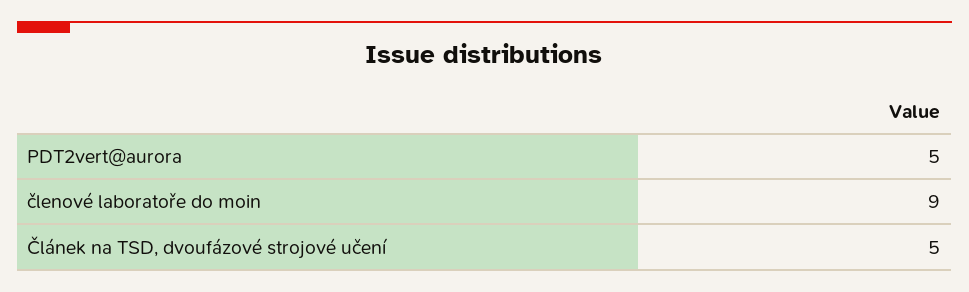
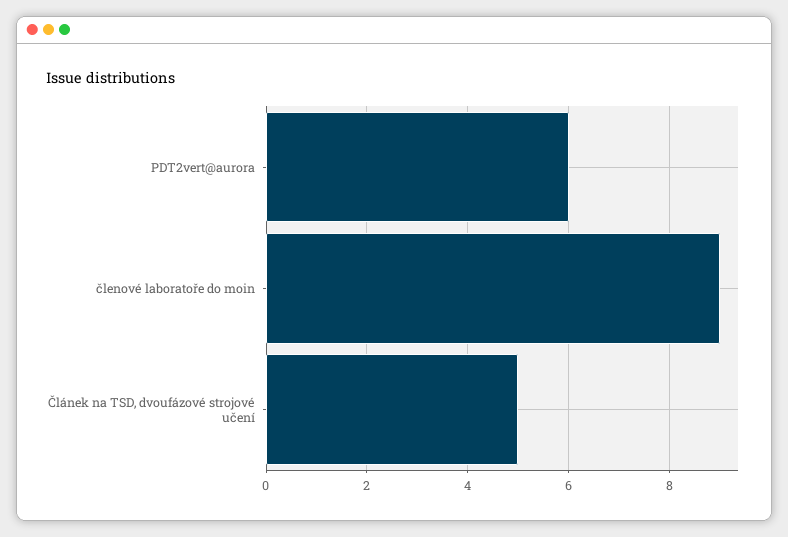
  {
-   "PDT2vert@aurora": 5,
+   "PDT2vert@aurora": 6,
    "členové laboratoře do moin": 9,
    "Článek na TSD, dvoufázové strojové učení": 5
  }

